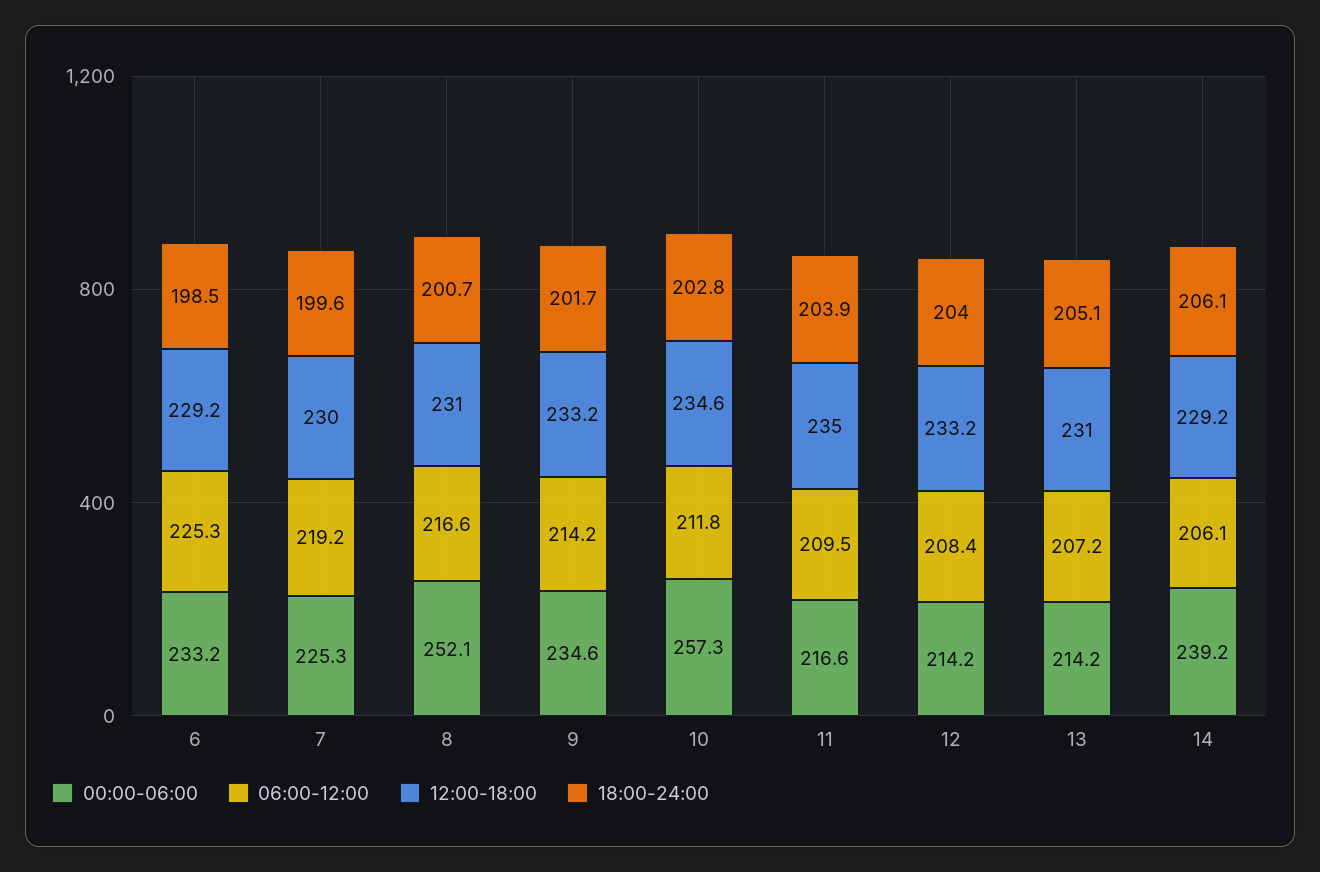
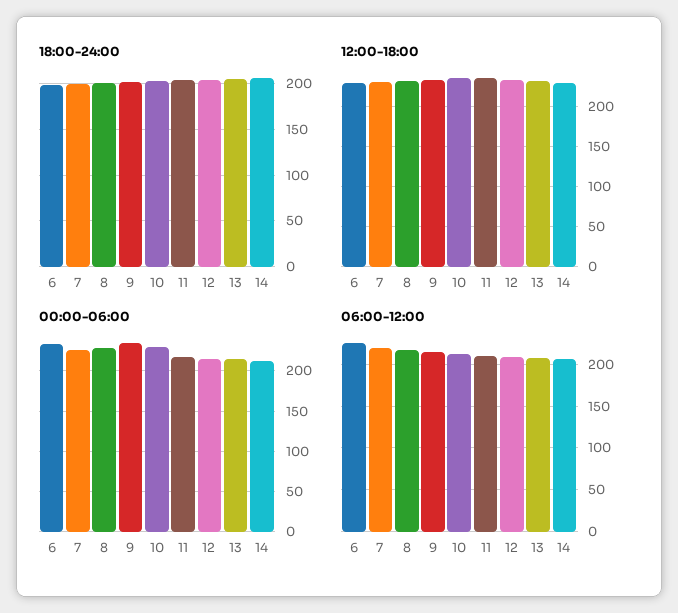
  {
    "00:00-06:00": {
      "6": 233.2,
      "7": 225.3,
-     "8": 252.1,
+     "8": 230,
      "9": 234.6,
-     "10": 257.3,
+     "10": 230,
      "11": 216.6,
      "12": 214.2,
      "13": 214.2,
-     "14": 239.2
+     "14": 210
    },
    "06:00-12:00": {
      "6": 225.3,
      "7": 219.2,
      "8": 216.6,
      "9": 214.2,
      "10": 211.8,
      "11": 209.5,
      "12": 208.4,
      "13": 207.2,
      "14": 206.1
    },
    "12:00-18:00": {
      "6": 229.2,
      "7": 230,
      "8": 231,
      "9": 233.2,
      "10": 234.6,
      "11": 235,
      "12": 233.2,
      "13": 231,
      "14": 229.2
    },
    "18:00-24:00": {
      "6": 198.5,
      "7": 199.6,
      "8": 200.7,
      "9": 201.7,
      "10": 202.8,
      "11": 203.9,
      "12": 204,
      "13": 205.1,
      "14": 206.1
    }
  }

